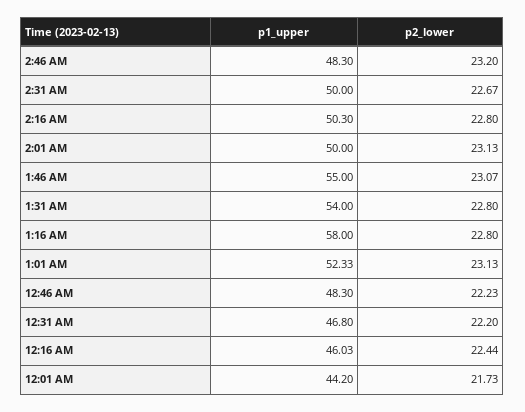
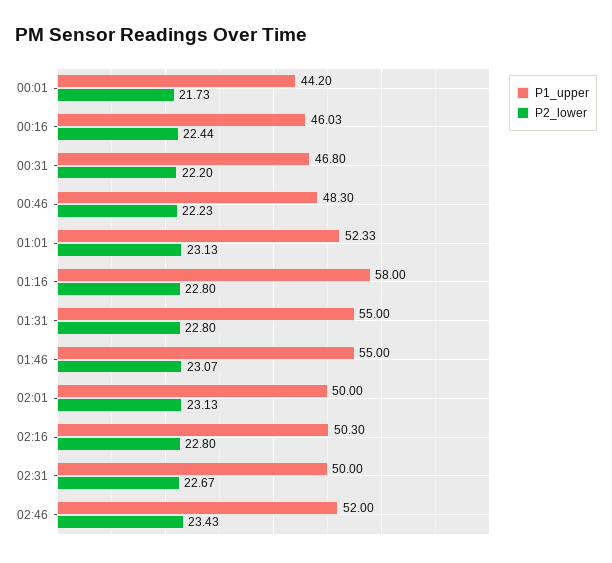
  {
    "p1_upper": {
-     "2:46 AM": 48.3,
+     "2:46 AM": 52,
      "2:31 AM": 50,
      "2:16 AM": 50.3,
      "2:01 AM": 50,
      "1:46 AM": 55,
-     "1:31 AM": 54,
+     "1:31 AM": 55,
      "1:16 AM": 58,
      "1:01 AM": 52.33,
      "12:46 AM": 48.3,
      "12:31 AM": 46.8,
      "12:16 AM": 46.03,
      "12:01 AM": 44.2
    },
    "p2_lower": {
-     "2:46 AM": 23.2,
+     "2:46 AM": 23.43,
      "2:31 AM": 22.67,
      "2:16 AM": 22.8,
      "2:01 AM": 23.13,
      "1:46 AM": 23.07,
      "1:31 AM": 22.8,
      "1:16 AM": 22.8,
      "1:01 AM": 23.13,
      "12:46 AM": 22.23,
      "12:31 AM": 22.2,
      "12:16 AM": 22.44,
      "12:01 AM": 21.73
    }
  }

